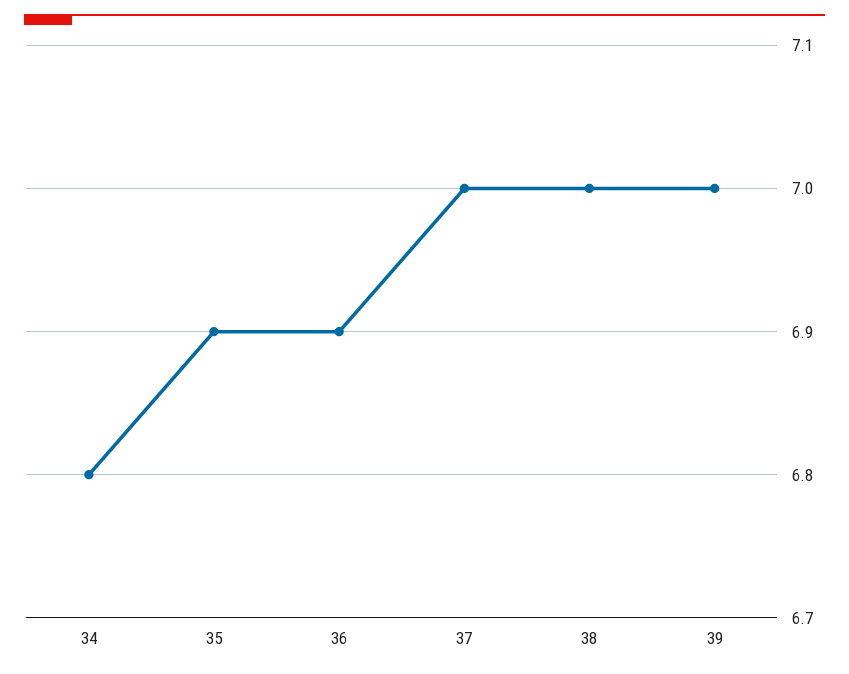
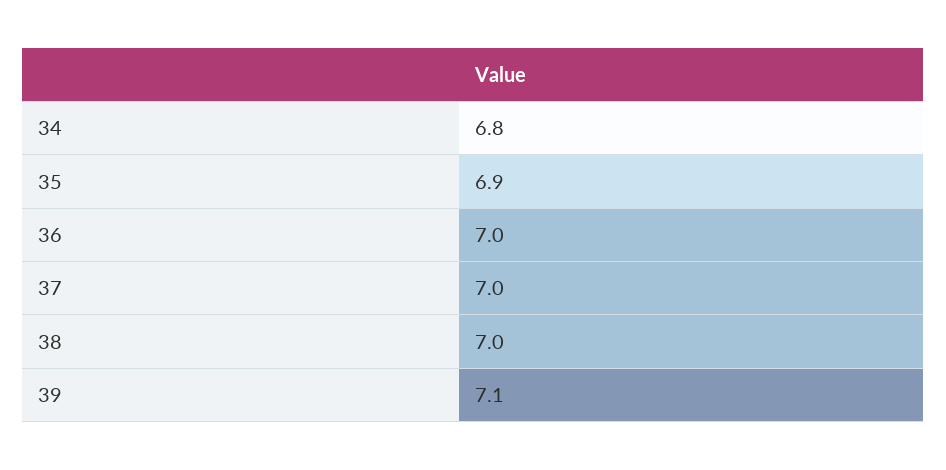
  {
    "34": 6.8,
    "35": 6.9,
-   "36": 6.9,
+   "36": 7,
    "37": 7,
    "38": 7,
-   "39": 7
+   "39": 7.1
  }

